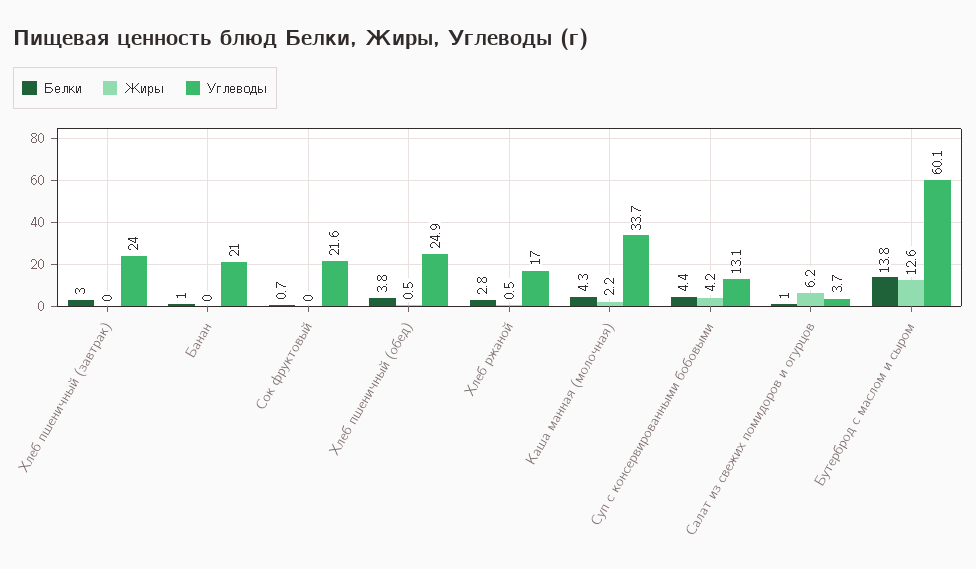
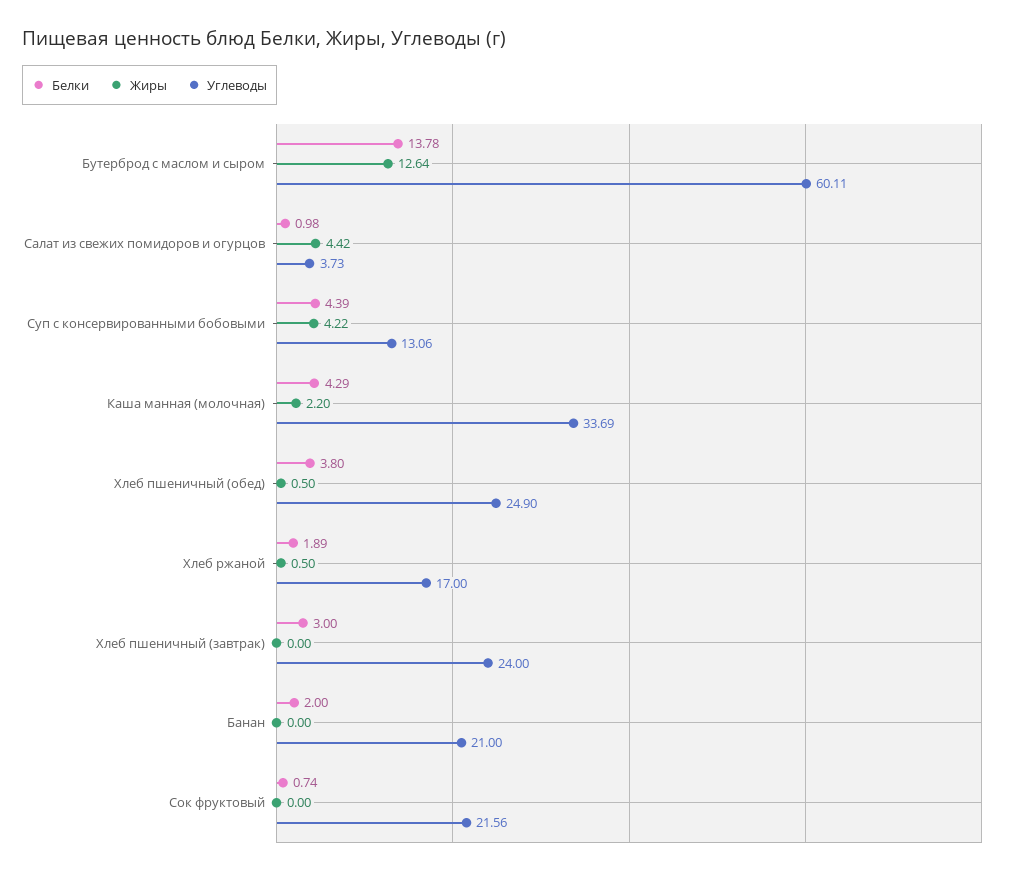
  {
    "Белки": {
      "Хлеб пшеничный (завтрак)": 3,
-     "Банан": 1,
+     "Банан": 2,
      "Сок фруктовый": 0.74,
      "Хлеб пшеничный (обед)": 3.8,
-     "Хлеб ржаной": 2.8,
+     "Хлеб ржаной": 1.89,
      "Каша манная (молочная)": 4.29,
      "Суп с консервированными бобовыми": 4.39,
      "Салат из свежих помидоров и огурцов": 0.98,
      "Бутерброд с маслом и сыром": 13.78
    },
    "Жиры": {
      "Хлеб пшеничный (завтрак)": 0,
      "Банан": 0,
      "Сок фруктовый": 0,
      "Хлеб пшеничный (обед)": 0.5,
      "Хлеб ржаной": 0.5,
      "Каша манная (молочная)": 2.2,
      "Суп с консервированными бобовыми": 4.22,
-     "Салат из свежих помидоров и огурцов": 6.2,
+     "Салат из свежих помидоров и огурцов": 4.42,
      "Бутерброд с маслом и сыром": 12.64
    },
    "Углеводы": {
      "Хлеб пшеничный (завтрак)": 24,
      "Банан": 21,
      "Сок фруктовый": 21.56,
      "Хлеб пшеничный (обед)": 24.9,
      "Хлеб ржаной": 17,
      "Каша манная (молочная)": 33.69,
      "Суп с консервированными бобовыми": 13.06,
      "Салат из свежих помидоров и огурцов": 3.73,
      "Бутерброд с маслом и сыром": 60.11
    }
  }

